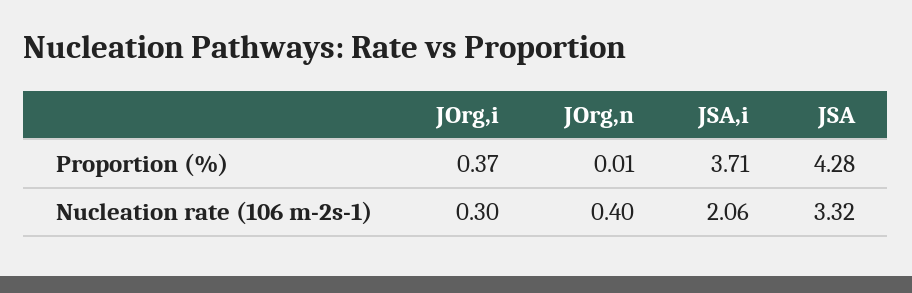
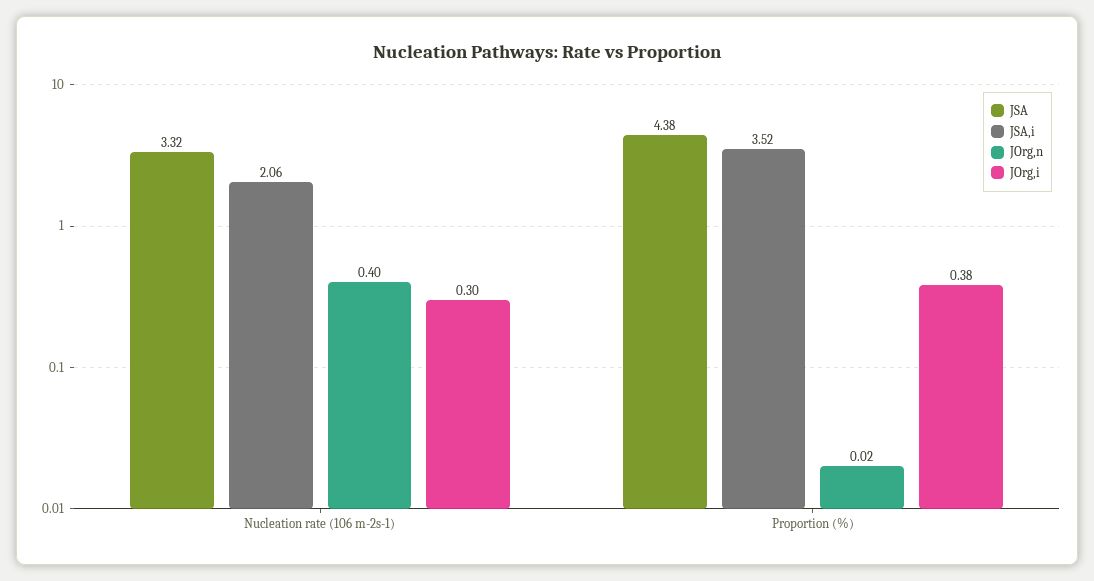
  {
    "JOrg,i": {
-     "Proportion (%)": 0.37,
+     "Proportion (%)": 0.38,
      "Nucleation rate (106 m-2s-1)": 0.3
    },
    "JOrg,n": {
-     "Proportion (%)": 0.01,
+     "Proportion (%)": 0.02,
      "Nucleation rate (106 m-2s-1)": 0.4
    },
    "JSA,i": {
-     "Proportion (%)": 3.71,
+     "Proportion (%)": 3.52,
      "Nucleation rate (106 m-2s-1)": 2.06
    },
    "JSA": {
-     "Proportion (%)": 4.28,
+     "Proportion (%)": 4.38,
      "Nucleation rate (106 m-2s-1)": 3.32
    }
  }

